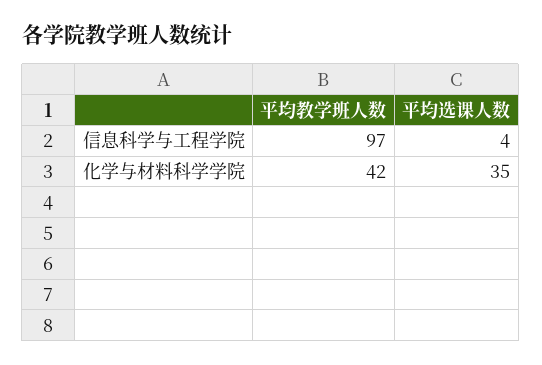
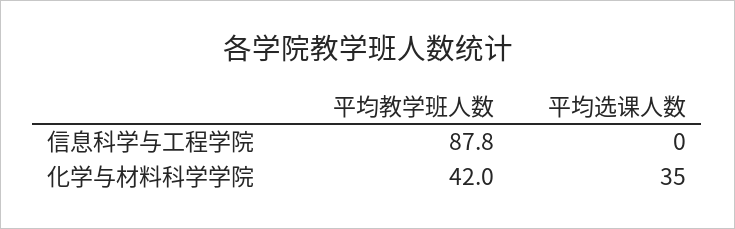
  {
    "平均教学班人数": {
-     "信息科学与工程学院": 97,
+     "信息科学与工程学院": 87.8,
      "化学与材料科学学院": 42
    },
    "平均选课人数": {
-     "信息科学与工程学院": 4,
+     "信息科学与工程学院": 0,
      "化学与材料科学学院": 35
    }
  }

